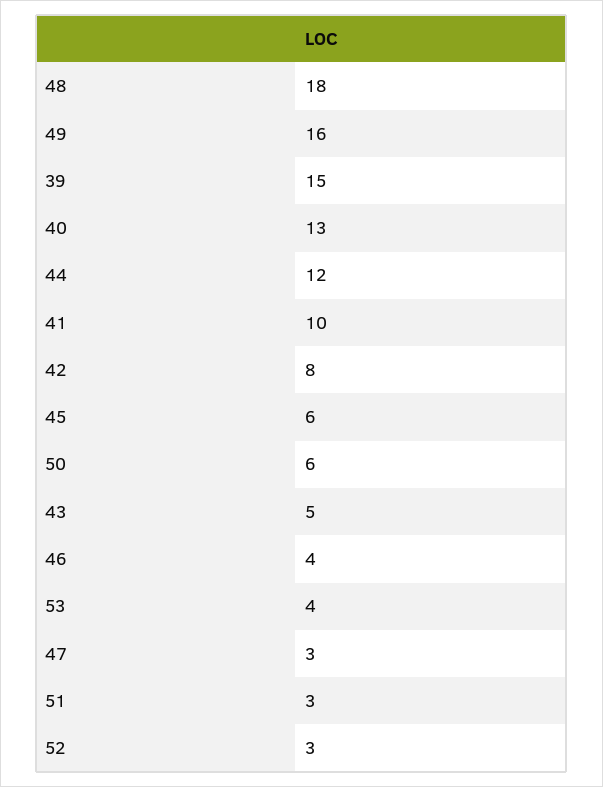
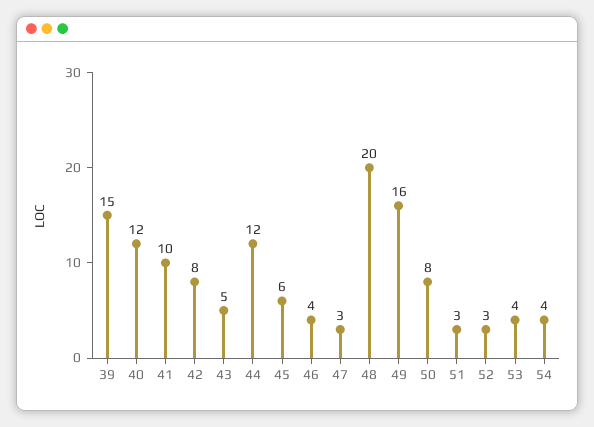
  {
-   "48": 18,
+   "48": 20,
    "49": 16,
    "39": 15,
-   "40": 13,
+   "40": 12,
    "44": 12,
    "41": 10,
    "42": 8,
    "45": 6,
-   "50": 6,
+   "50": 8,
    "43": 5,
    "46": 4,
    "53": 4,
    "47": 3,
    "51": 3,
-   "52": 3
+   "52": 3,
+   "54": 4
  }

